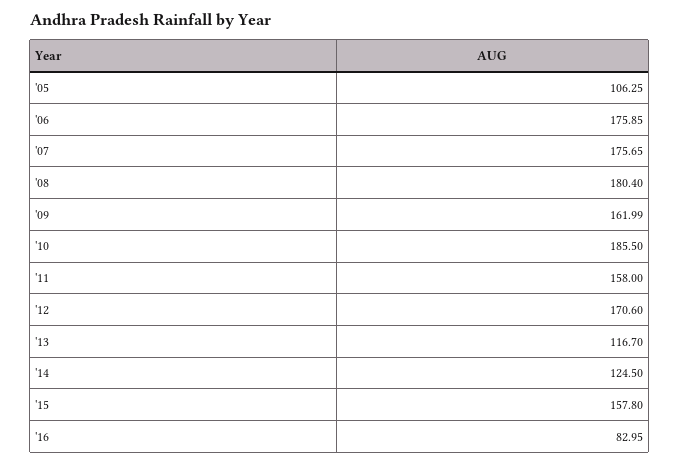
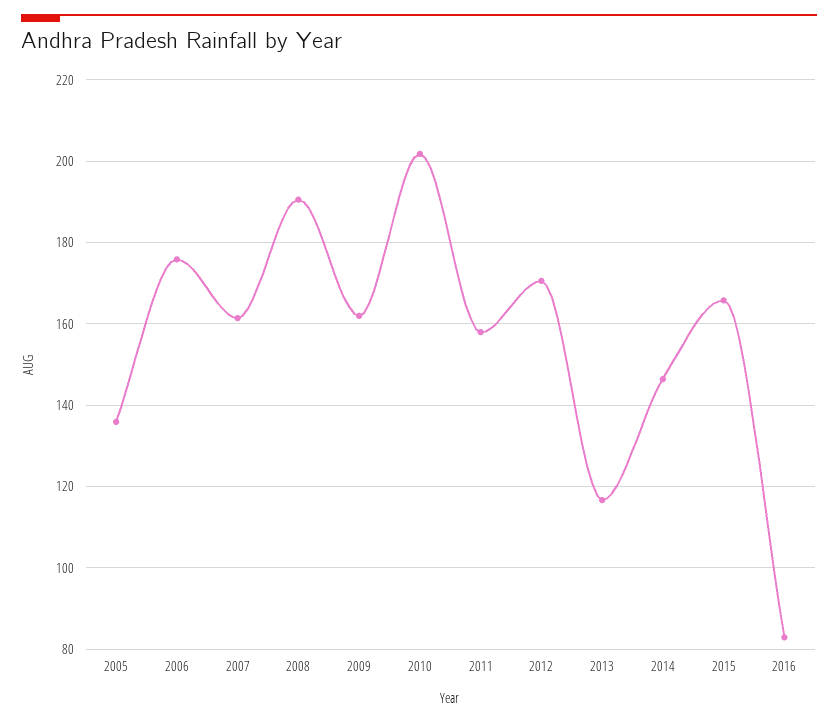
  {
-   "'05": 106.25,
+   "'05": 136,
    "'06": 175.85,
-   "'07": 175.65,
+   "'07": 162,
-   "'08": 180.4,
+   "'08": 190,
    "'09": 161.99,
-   "'10": 185.5,
+   "'10": 202,
    "'11": 158,
    "'12": 170.6,
    "'13": 116.7,
-   "'14": 124.5,
+   "'14": 146,
-   "'15": 157.8,
+   "'15": 166,
    "'16": 82.95
  }

